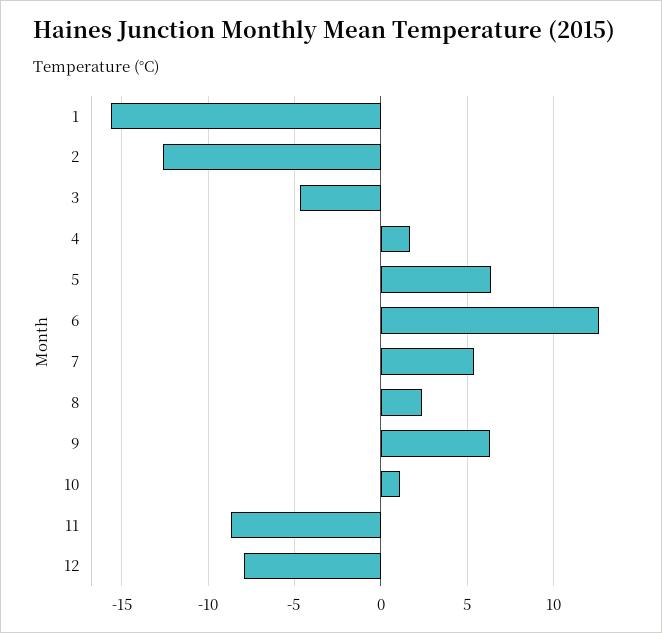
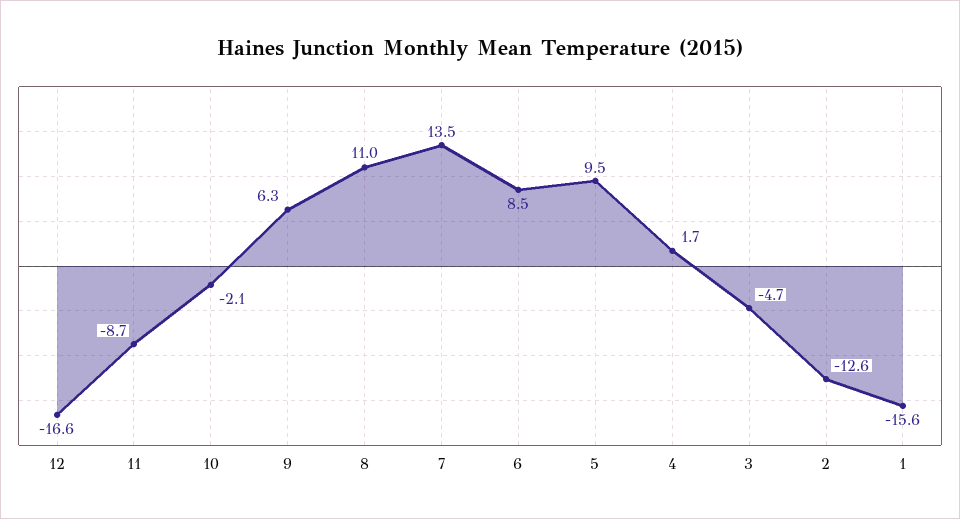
  {
    "1": -15.6,
    "2": -12.6,
    "3": -4.7,
    "4": 1.7,
-   "5": 6.5,
+   "5": 9.5,
-   "6": 12.5,
+   "6": 8.5,
-   "7": 5.5,
+   "7": 13.5,
-   "8": 2.5,
+   "8": 11,
    "9": 6.3,
-   "10": 1,
+   "10": -2.1,
    "11": -8.7,
-   "12": -8
+   "12": -16.6
  }

